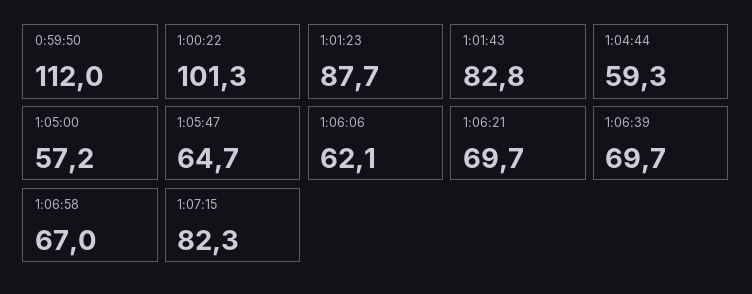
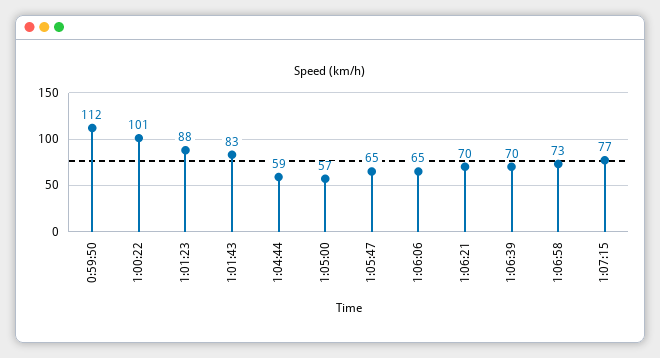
  {
    "0:59:50": 112,
    "1:00:22": 101.3,
    "1:01:23": 87.7,
    "1:01:43": 82.8,
    "1:04:44": 59.3,
    "1:05:00": 57.2,
    "1:05:47": 64.7,
-   "1:06:06": 62.1,
+   "1:06:06": 65,
    "1:06:21": 69.7,
    "1:06:39": 69.7,
-   "1:06:58": 67,
+   "1:06:58": 73,
-   "1:07:15": 82.3
+   "1:07:15": 77
  }

